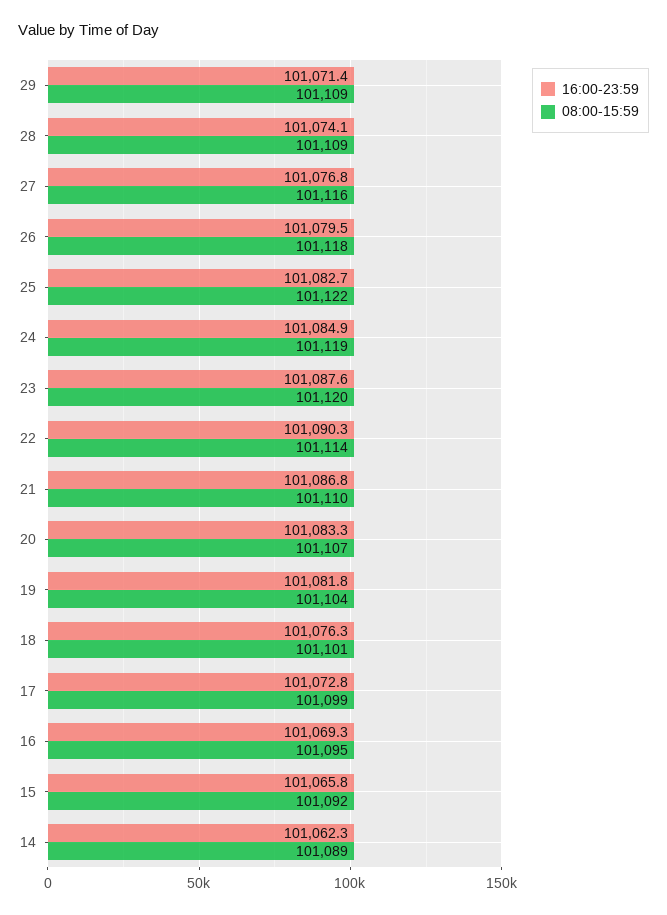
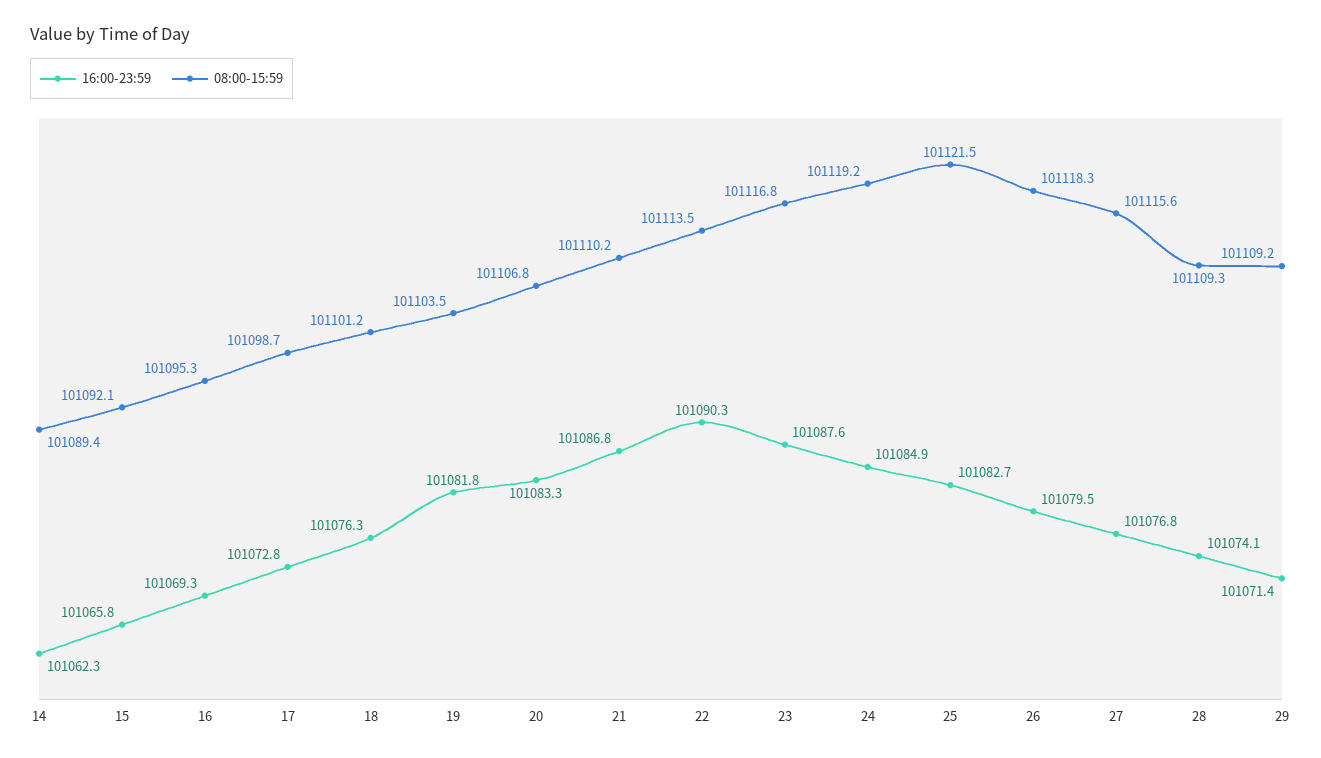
  {
    "16:00-23:59": {
      "29": 101071.4,
      "28": 101074.1,
      "27": 101076.8,
      "26": 101079.5,
      "25": 101082.7,
      "24": 101084.9,
      "23": 101087.6,
      "22": 101090.3,
      "21": 101086.8,
      "20": 101083.3,
      "19": 101081.8,
      "18": 101076.3,
      "17": 101072.8,
      "16": 101069.3,
      "15": 101065.8,
      "14": 101062.3
    },
    "08:00-15:59": {
      "29": 101109.2,
      "28": 101109.3,
      "27": 101115.6,
      "26": 101118.3,
      "25": 101121.5,
      "24": 101119.2,
-     "23": 101120,
+     "23": 101116.8,
      "22": 101113.5,
      "21": 101110.2,
      "20": 101106.8,
      "19": 101103.5,
      "18": 101101.2,
      "17": 101098.7,
      "16": 101095.3,
      "15": 101092.1,
      "14": 101089.4
    }
  }

